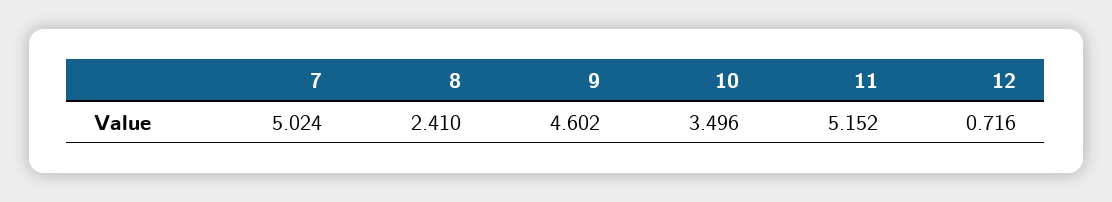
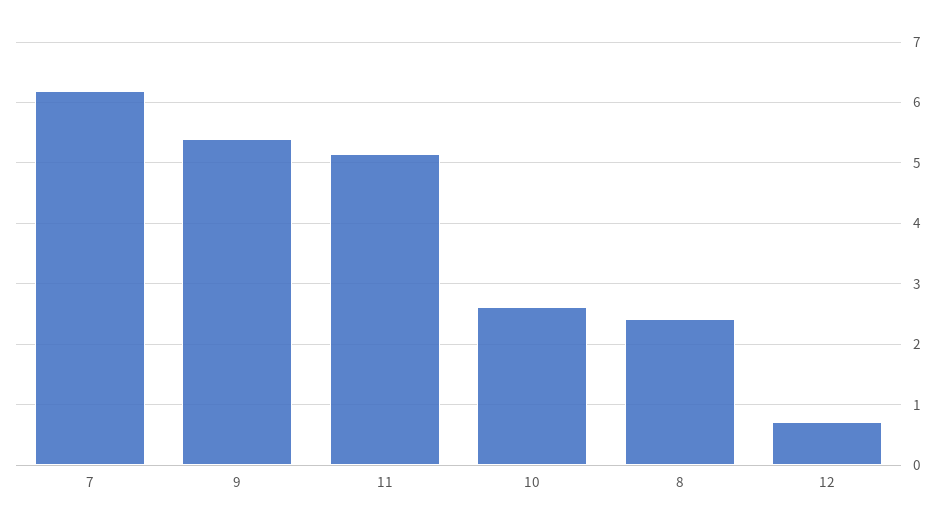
  {
-   "7": 5.024,
+   "7": 6.2,
    "8": 2.41,
-   "9": 4.602,
+   "9": 5.4,
-   "10": 3.496,
+   "10": 2.6,
    "11": 5.152,
    "12": 0.716
  }

